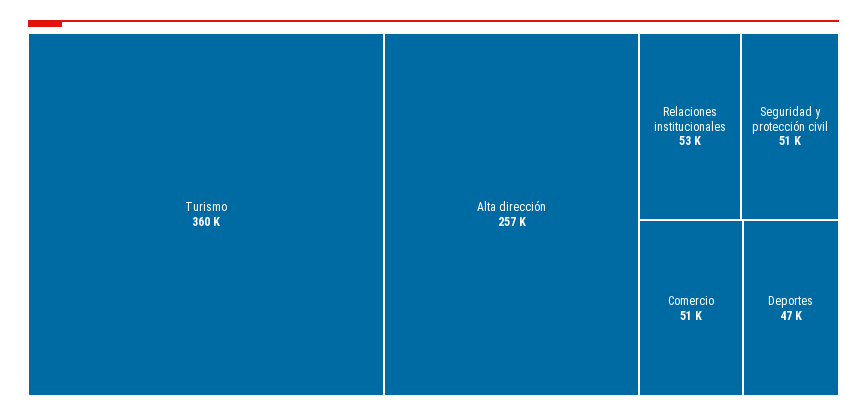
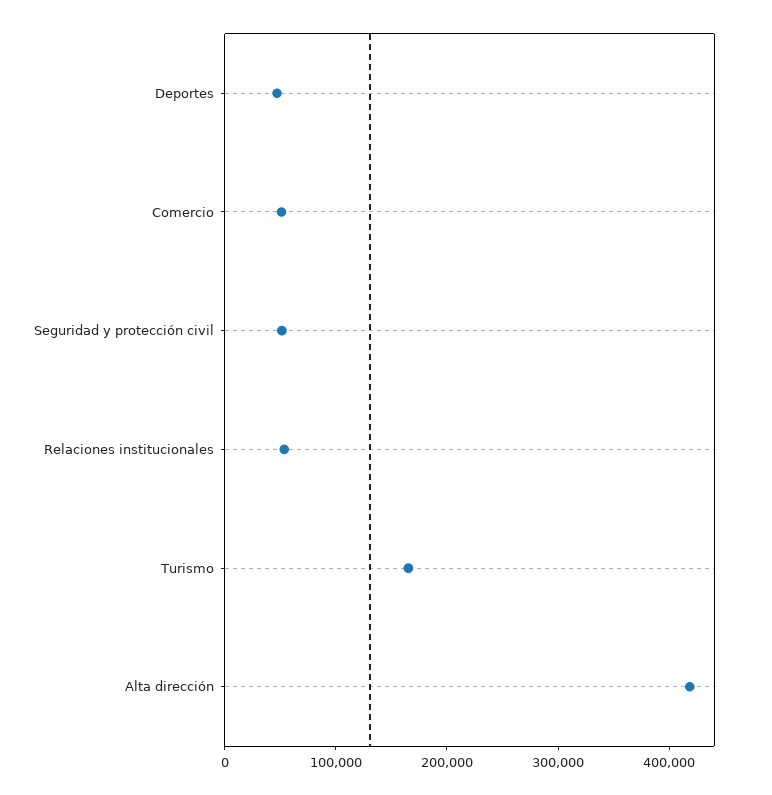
  {
-   "Turismo": 360000,
+   "Turismo": 160000,
-   "Alta dirección": 257000,
+   "Alta dirección": 420000,
    "Relaciones institucionales": 53000,
    "Seguridad y protección civil": 51000,
    "Comercio": 51000,
    "Deportes": 47000
  }

